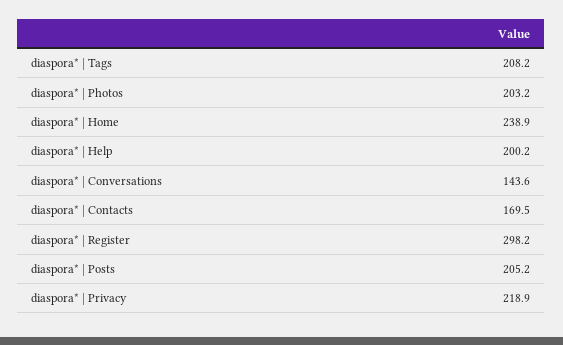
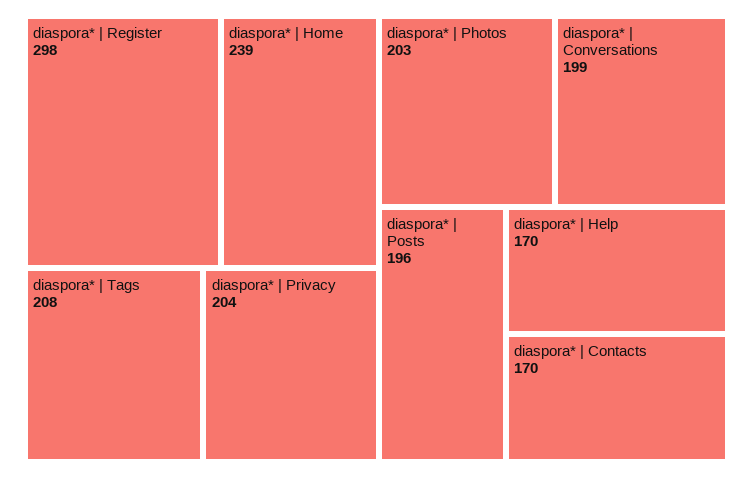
  {
    "diaspora* | Tags": 208.2,
    "diaspora* | Photos": 203.2,
    "diaspora* | Home": 238.9,
-   "diaspora* | Help": 200.2,
+   "diaspora* | Help": 170,
-   "diaspora* | Conversations": 143.6,
+   "diaspora* | Conversations": 199,
    "diaspora* | Contacts": 169.5,
    "diaspora* | Register": 298.2,
-   "diaspora* | Posts": 205.2,
+   "diaspora* | Posts": 196,
-   "diaspora* | Privacy": 218.9
+   "diaspora* | Privacy": 204
  }

